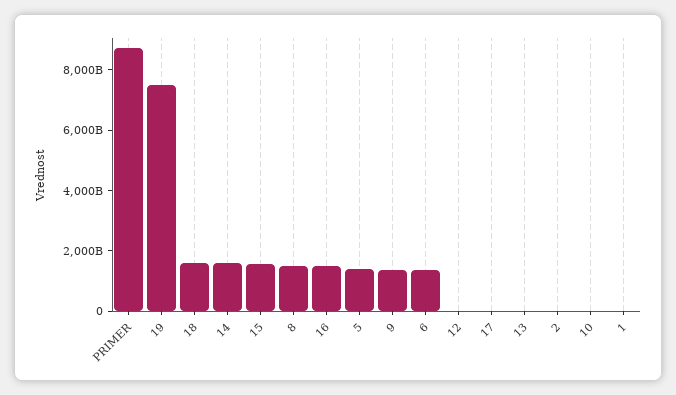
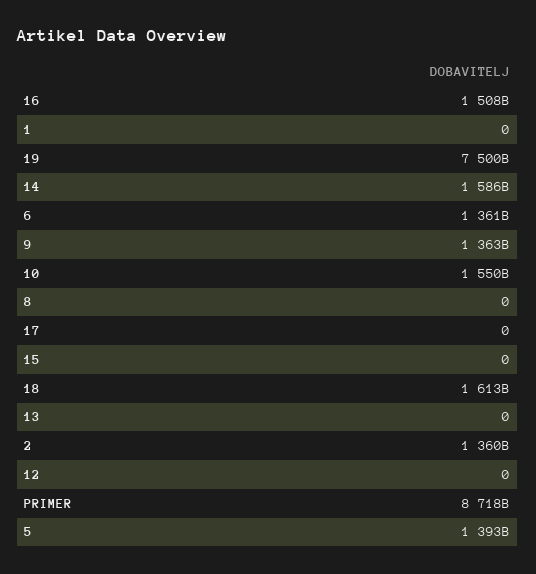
  {
    "PRIMER": 8718000000000,
    "19": 7500000000000,
    "18": 1613000000000,
    "14": 1586000000000,
-   "15": 1500000000000,
+   "15": 0,
-   "8": 1500000000000,
+   "8": 0,
    "16": 1508000000000,
    "5": 1393000000000,
    "9": 1363000000000,
    "6": 1361000000000,
    "12": 0,
    "17": 0,
    "13": 0,
-   "2": 0,
+   "2": 1360000000000,
-   "10": 0,
+   "10": 1550000000000,
    "1": 0
  }

